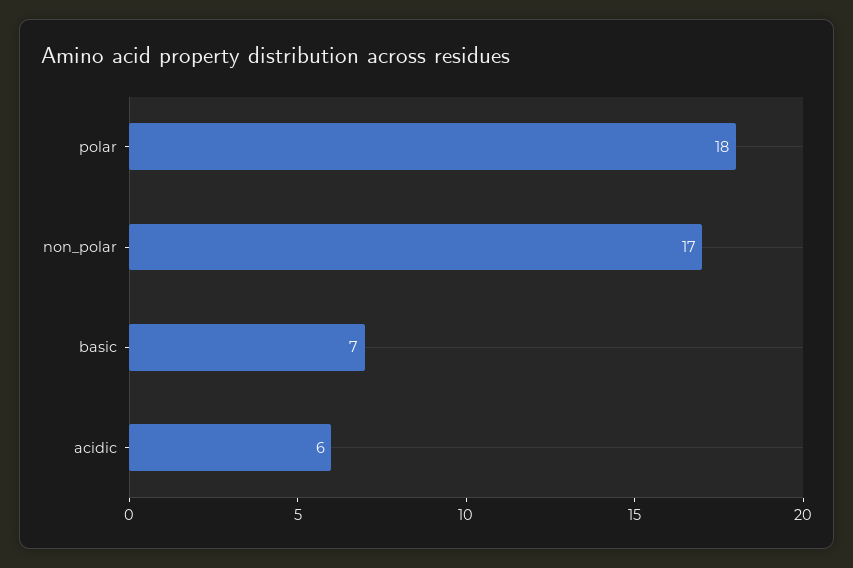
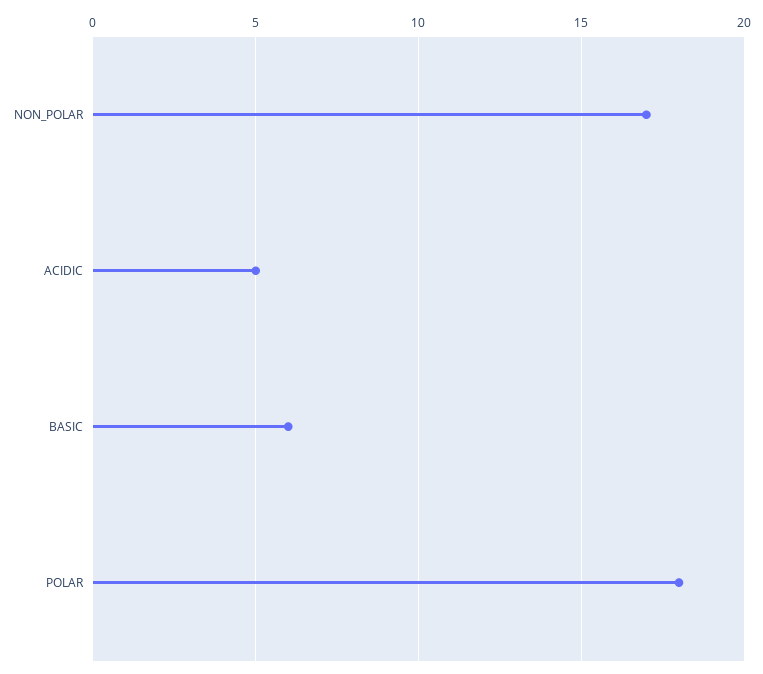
  {
    "polar": 18,
    "non_polar": 17,
-   "basic": 7,
+   "basic": 6,
-   "acidic": 6
+   "acidic": 5
  }

